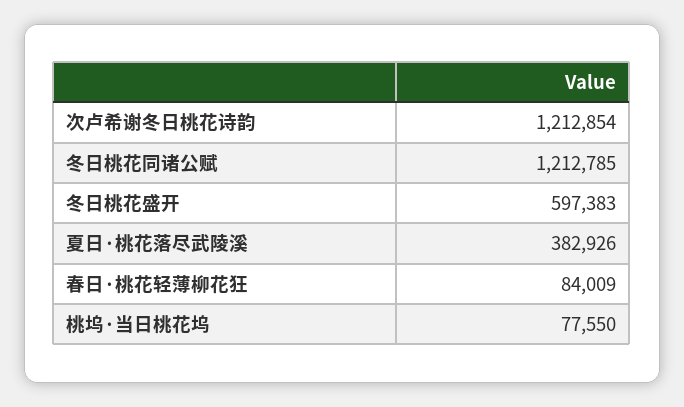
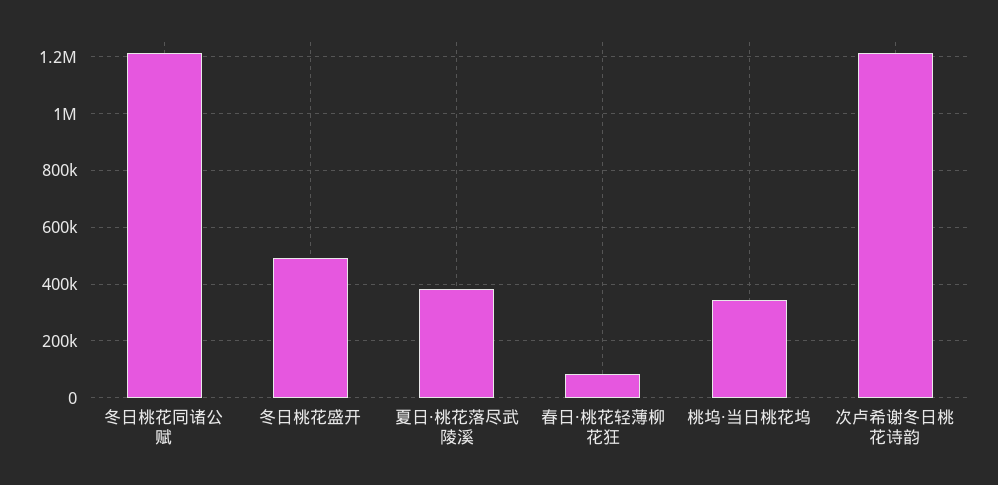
  {
    "次卢希谢冬日桃花诗韵": 1212854,
    "冬日桃花同诸公赋": 1212785,
-   "冬日桃花盛开": 597383,
+   "冬日桃花盛开": 500000,
    "夏日·桃花落尽武陵溪": 382926,
    "春日·桃花轻薄柳花狂": 84009,
-   "桃坞·当日桃花坞": 77550
+   "桃坞·当日桃花坞": 350000
  }

